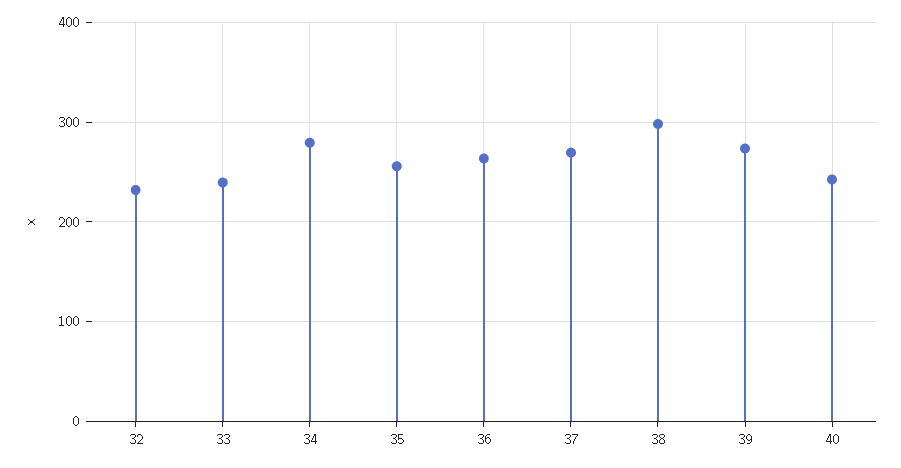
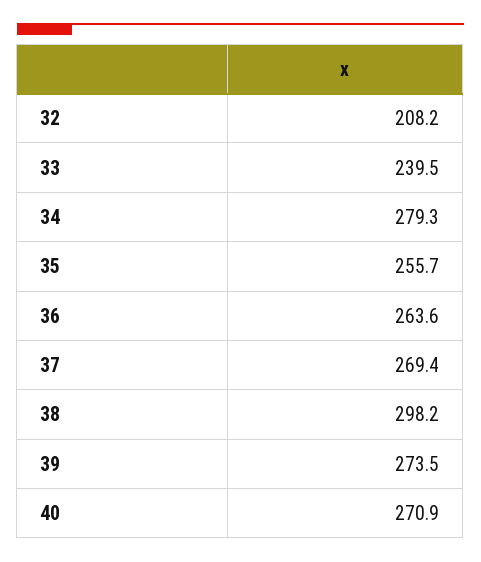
  {
-   "32": 230,
+   "32": 208.2,
    "33": 239.5,
    "34": 279.3,
    "35": 255.7,
    "36": 263.6,
    "37": 269.4,
    "38": 298.2,
    "39": 273.5,
-   "40": 240
+   "40": 270.9
  }

